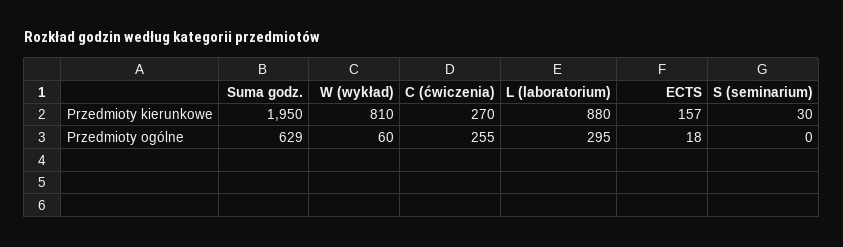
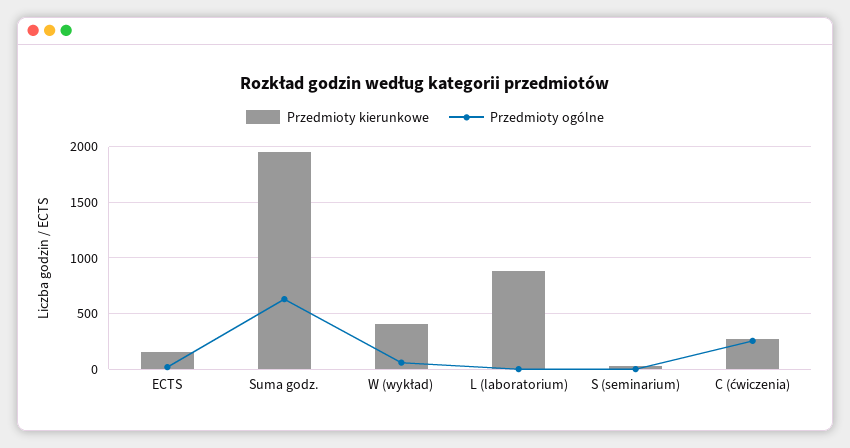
  {
    "Przedmioty kierunkowe": {
      "Suma godz.": 1950,
-     "W (wykład)": 810,
+     "W (wykład)": 400,
      "C (ćwiczenia)": 270,
      "L (laboratorium)": 880,
      "ECTS": 157,
      "S (seminarium)": 30
    },
    "Przedmioty ogólne": {
      "Suma godz.": 629,
      "W (wykład)": 60,
      "C (ćwiczenia)": 255,
-     "L (laboratorium)": 295,
+     "L (laboratorium)": 0,
      "ECTS": 18,
      "S (seminarium)": 0
    }
  }

